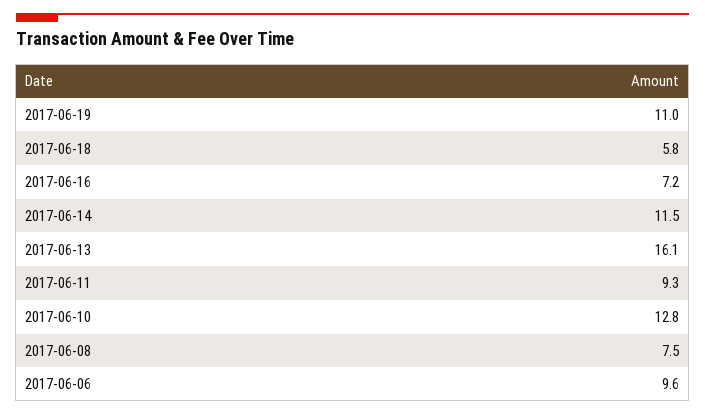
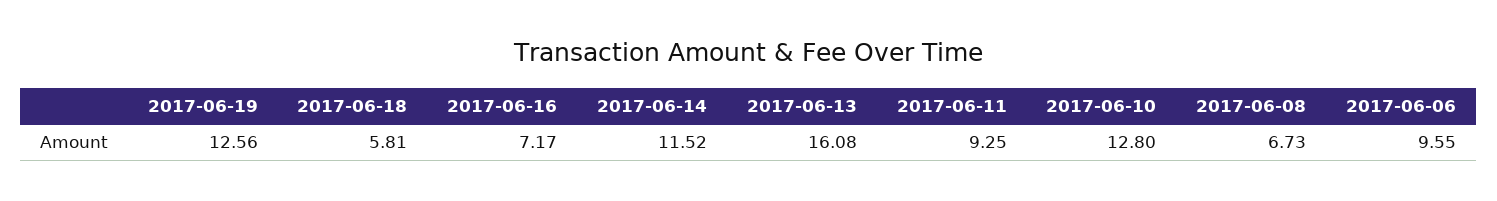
  {
-   "2017-06-19": 11,
+   "2017-06-19": 12.56,
    "2017-06-18": 5.81,
    "2017-06-16": 7.17,
    "2017-06-14": 11.52,
    "2017-06-13": 16.08,
    "2017-06-11": 9.25,
    "2017-06-10": 12.8,
-   "2017-06-08": 7.5,
+   "2017-06-08": 6.73,
    "2017-06-06": 9.55
  }

